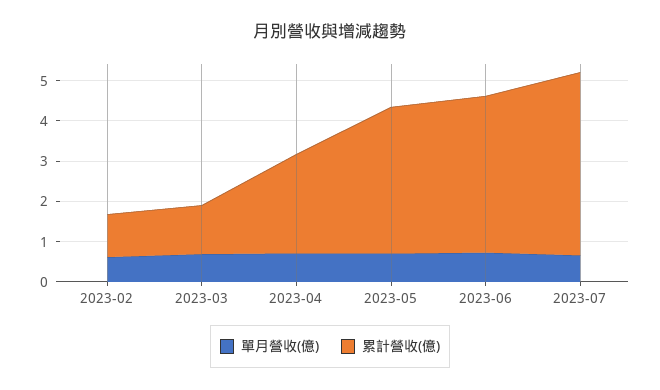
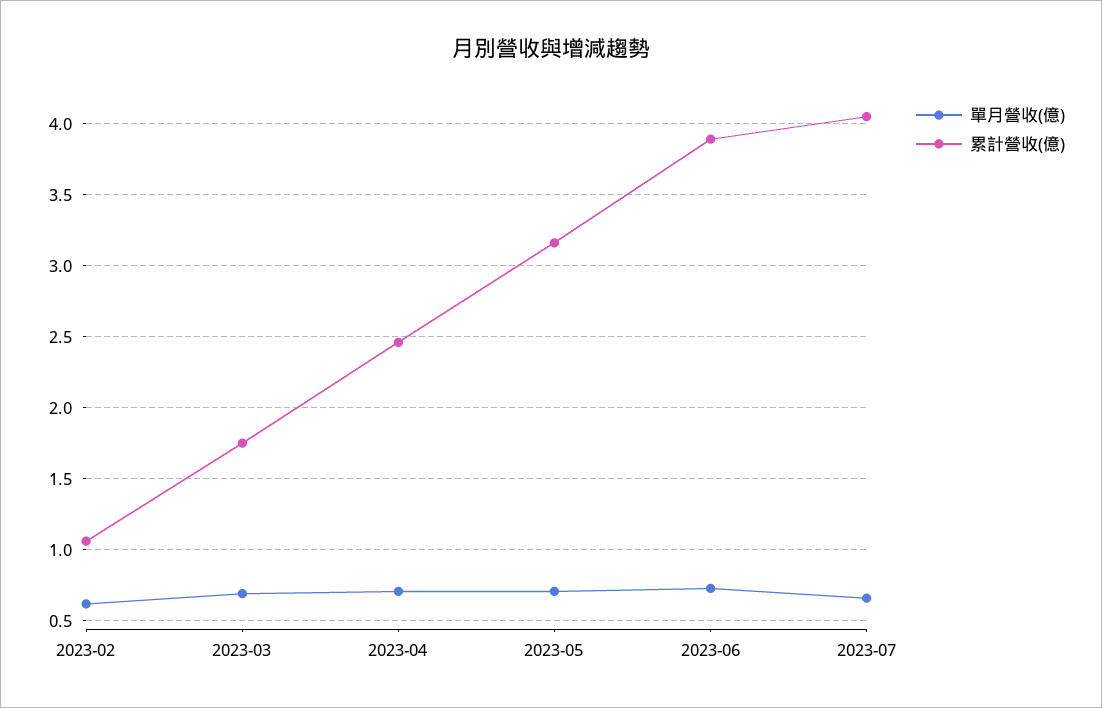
  {
    "單月營收(億)": {
      "2023-02": 0.6,
      "2023-03": 0.7,
      "2023-04": 0.7,
      "2023-05": 0.7,
      "2023-06": 0.75,
      "2023-07": 0.65
    },
    "累計營收(億)": {
      "2023-02": 1.05,
-     "2023-03": 1.2,
+     "2023-03": 1.75,
      "2023-04": 2.45,
-     "2023-05": 3.6,
+     "2023-05": 3.15,
      "2023-06": 3.9,
-     "2023-07": 4.6
+     "2023-07": 4.05
    }
  }

